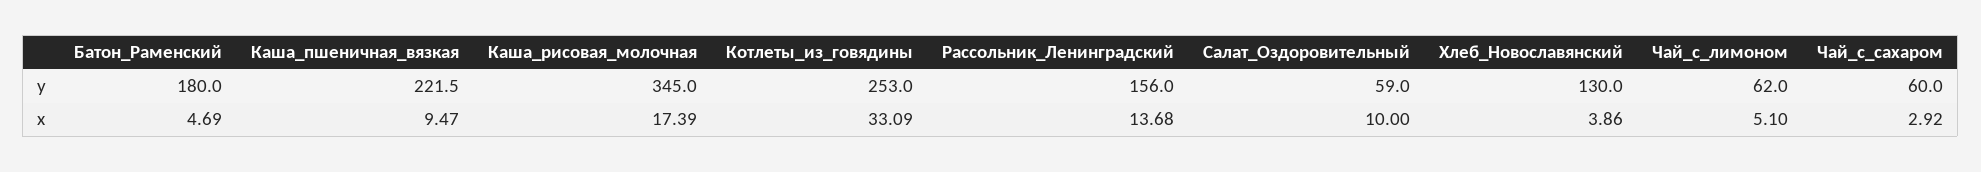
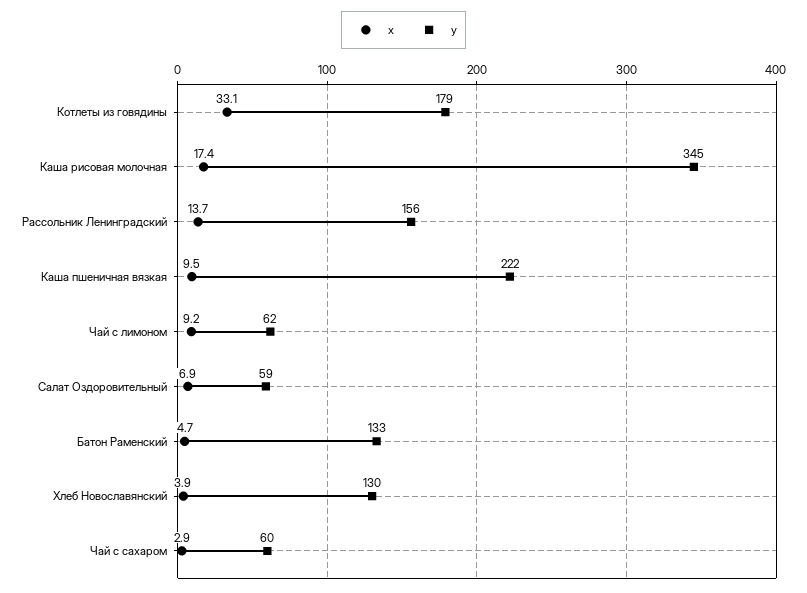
  {
    "y": {
-     "Батон_Раменский": 180,
+     "Батон_Раменский": 133,
      "Каша_пшеничная_вязкая": 221.5,
      "Каша_рисовая_молочная": 345,
-     "Котлеты_из_говядины": 253,
+     "Котлеты_из_говядины": 179,
      "Рассольник_Ленинградский": 156,
      "Салат_Оздоровительный": 59,
      "Хлеб_Новославянский": 130,
      "Чай_с_лимоном": 62,
      "Чай_с_сахаром": 60
    },
    "x": {
      "Батон_Раменский": 4.69,
      "Каша_пшеничная_вязкая": 9.47,
      "Каша_рисовая_молочная": 17.39,
      "Котлеты_из_говядины": 33.09,
      "Рассольник_Ленинградский": 13.68,
-     "Салат_Оздоровительный": 10,
+     "Салат_Оздоровительный": 6.9,
      "Хлеб_Новославянский": 3.86,
-     "Чай_с_лимоном": 5.1,
+     "Чай_с_лимоном": 9.2,
      "Чай_с_сахаром": 2.92
    }
  }

